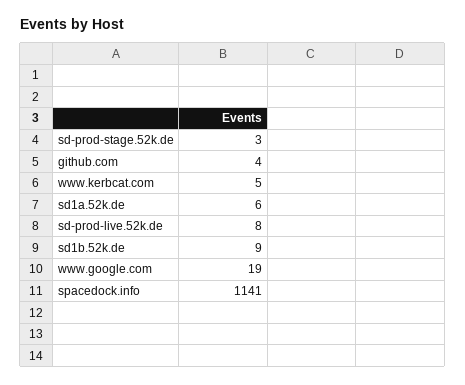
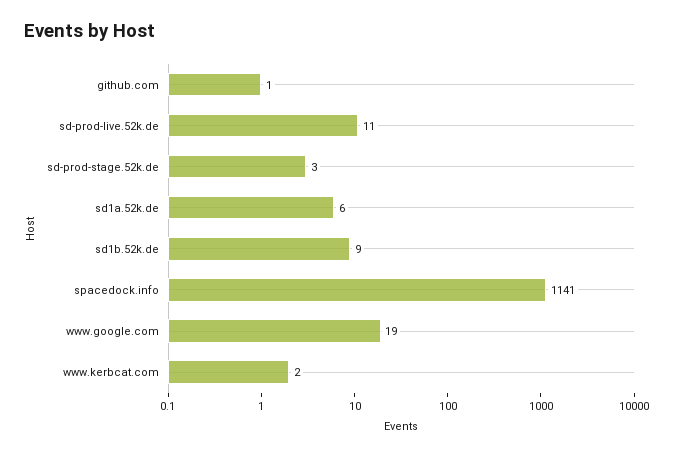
  {
    "sd-prod-stage.52k.de": 3,
-   "github.com": 4,
+   "github.com": 1,
-   "www.kerbcat.com": 5,
+   "www.kerbcat.com": 2,
    "sd1a.52k.de": 6,
-   "sd-prod-live.52k.de": 8,
+   "sd-prod-live.52k.de": 11,
    "sd1b.52k.de": 9,
    "www.google.com": 19,
    "spacedock.info": 1141
  }

